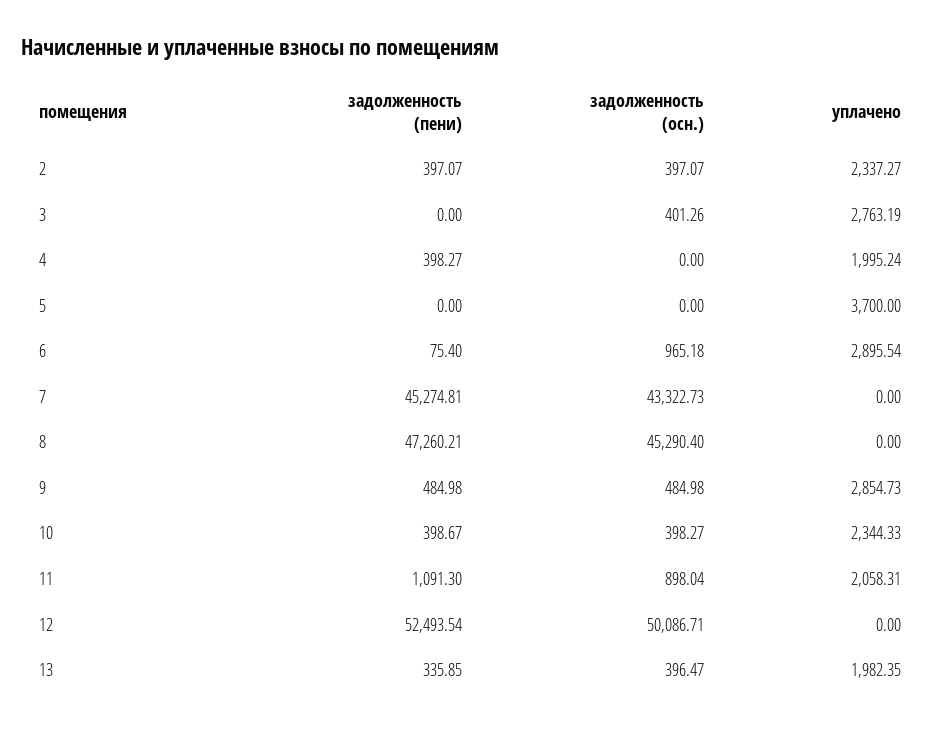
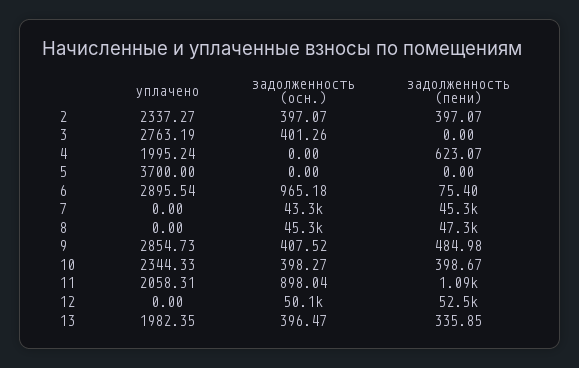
  {
    "задолженность (пени)": {
      "2": 397.07,
      "3": 0,
-     "4": 398.27,
+     "4": 623.07,
      "5": 0,
      "6": 75.4,
      "7": 45274.81,
      "8": 47260.21,
      "9": 484.98,
      "10": 398.67,
      "11": 1091.3,
      "12": 52493.54,
      "13": 335.85
    },
    "задолженность (осн.)": {
      "2": 397.07,
      "3": 401.26,
      "4": 0,
      "5": 0,
      "6": 965.18,
      "7": 43322.73,
      "8": 45290.4,
-     "9": 484.98,
+     "9": 407.52,
      "10": 398.27,
      "11": 898.04,
      "12": 50086.71,
      "13": 396.47
    },
    "уплачено": {
      "2": 2337.27,
      "3": 2763.19,
      "4": 1995.24,
      "5": 3700,
      "6": 2895.54,
      "7": 0,
      "8": 0,
      "9": 2854.73,
      "10": 2344.33,
      "11": 2058.31,
      "12": 0,
      "13": 1982.35
    }
  }

